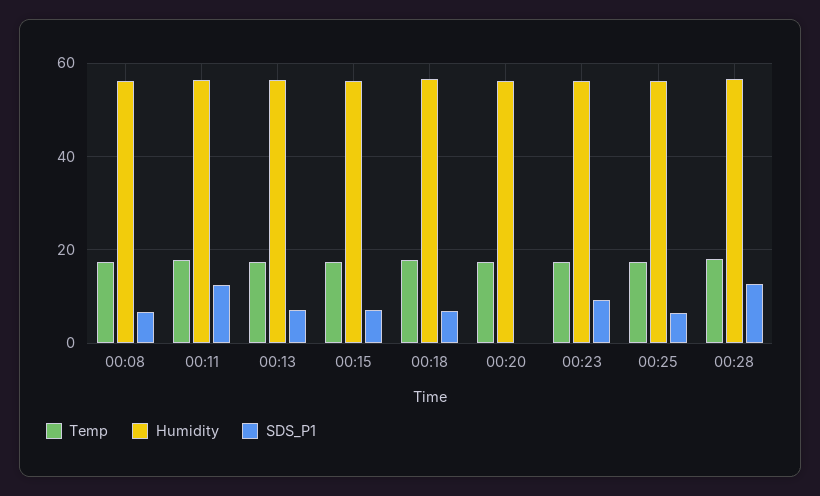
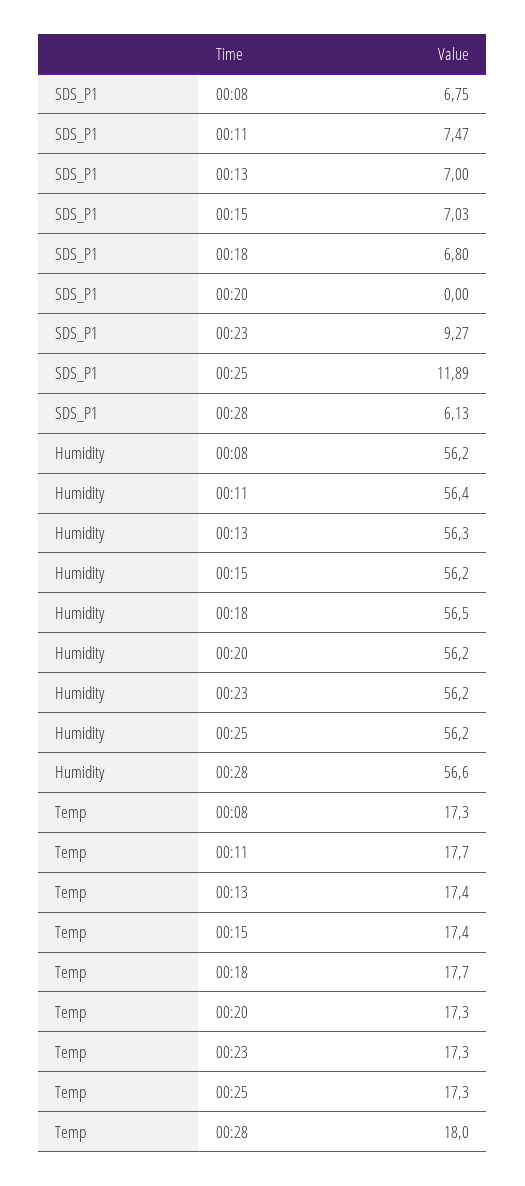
  {
    "Temp": {
      "00:08": 17.3,
      "00:11": 17.7,
      "00:13": 17.4,
      "00:15": 17.4,
      "00:18": 17.7,
      "00:20": 17.3,
      "00:23": 17.3,
      "00:25": 17.3,
      "00:28": 18
    },
    "Humidity": {
      "00:08": 56.2,
      "00:11": 56.4,
      "00:13": 56.3,
      "00:15": 56.2,
      "00:18": 56.5,
      "00:20": 56.2,
      "00:23": 56.2,
      "00:25": 56.2,
      "00:28": 56.6
    },
    "SDS_P1": {
      "00:08": 6.75,
-     "00:11": 12,
+     "00:11": 7.47,
      "00:13": 7,
      "00:15": 7.03,
      "00:18": 6.8,
      "00:20": 0,
      "00:23": 9.27,
-     "00:25": 6,
+     "00:25": 11.89,
-     "00:28": 12
+     "00:28": 6.13
    }
  }

